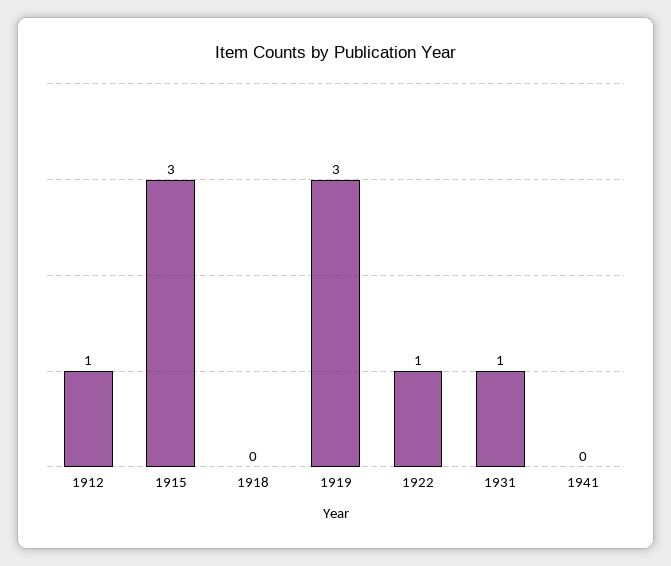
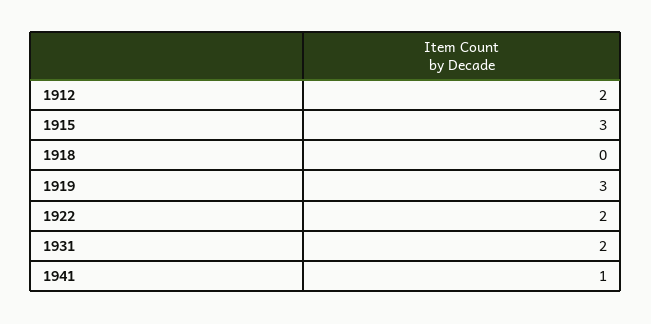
  {
-   "1912": 1,
+   "1912": 2,
    "1915": 3,
    "1918": 0,
    "1919": 3,
-   "1922": 1,
+   "1922": 2,
-   "1931": 1,
+   "1931": 2,
-   "1941": 0
+   "1941": 1
  }

